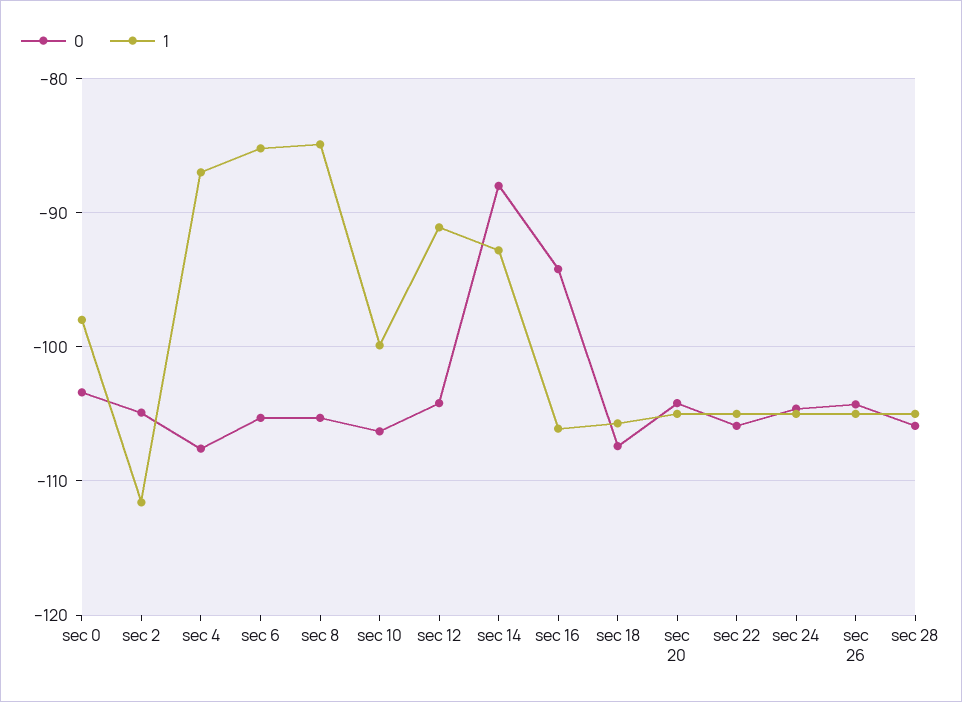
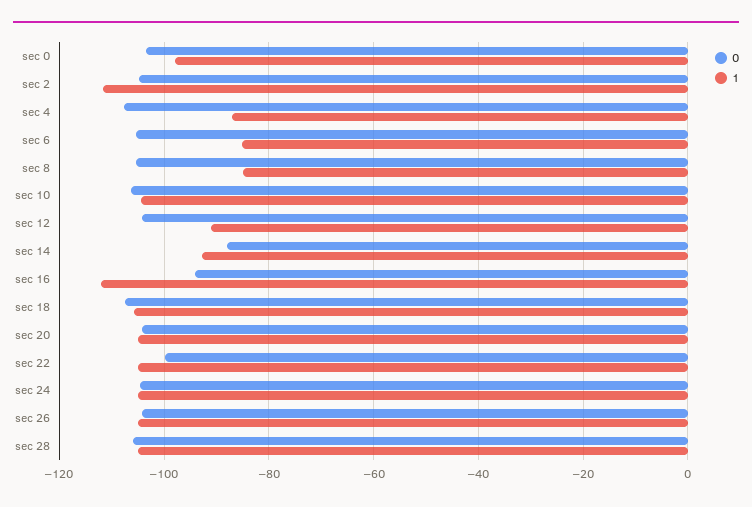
  {
    "0": {
      "sec 0": -103,
      "sec 2": -105,
      "sec 4": -108,
      "sec 6": -105,
      "sec 8": -105,
      "sec 10": -106,
      "sec 12": -104,
      "sec 14": -88,
      "sec 16": -94,
      "sec 18": -107,
      "sec 20": -104,
-     "sec 22": -106,
+     "sec 22": -100,
      "sec 24": -105,
      "sec 26": -104,
      "sec 28": -106
    },
    "1": {
      "sec 0": -98,
      "sec 2": -112,
      "sec 4": -87,
      "sec 6": -85,
      "sec 8": -85,
-     "sec 10": -100,
+     "sec 10": -104,
      "sec 12": -91,
      "sec 14": -93,
-     "sec 16": -106,
+     "sec 16": -112,
      "sec 18": -106,
      "sec 20": -105,
      "sec 22": -105,
      "sec 24": -105,
      "sec 26": -105,
      "sec 28": -105
    }
  }

